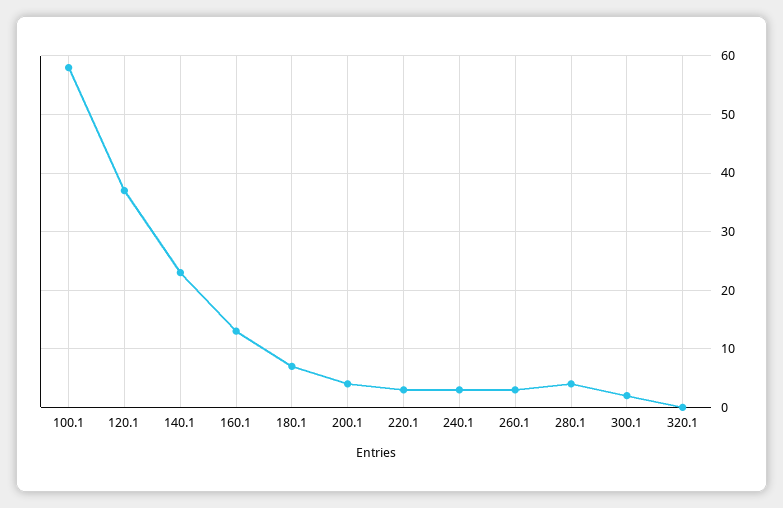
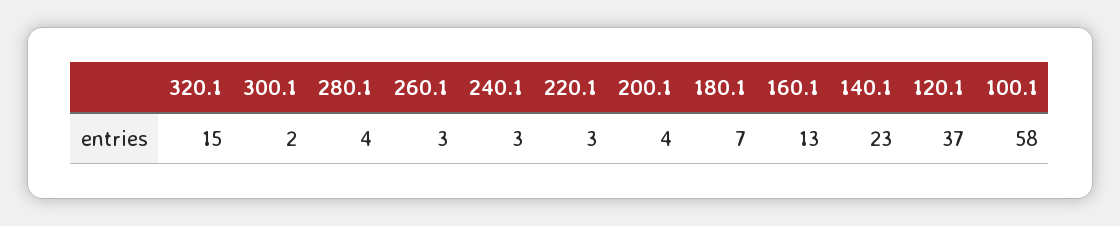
  {
    "100.1": 58,
    "120.1": 37,
    "140.1": 23,
    "160.1": 13,
    "180.1": 7,
    "200.1": 4,
    "220.1": 3,
    "240.1": 3,
    "260.1": 3,
    "280.1": 4,
    "300.1": 2,
-   "320.1": 0
+   "320.1": 15
  }

